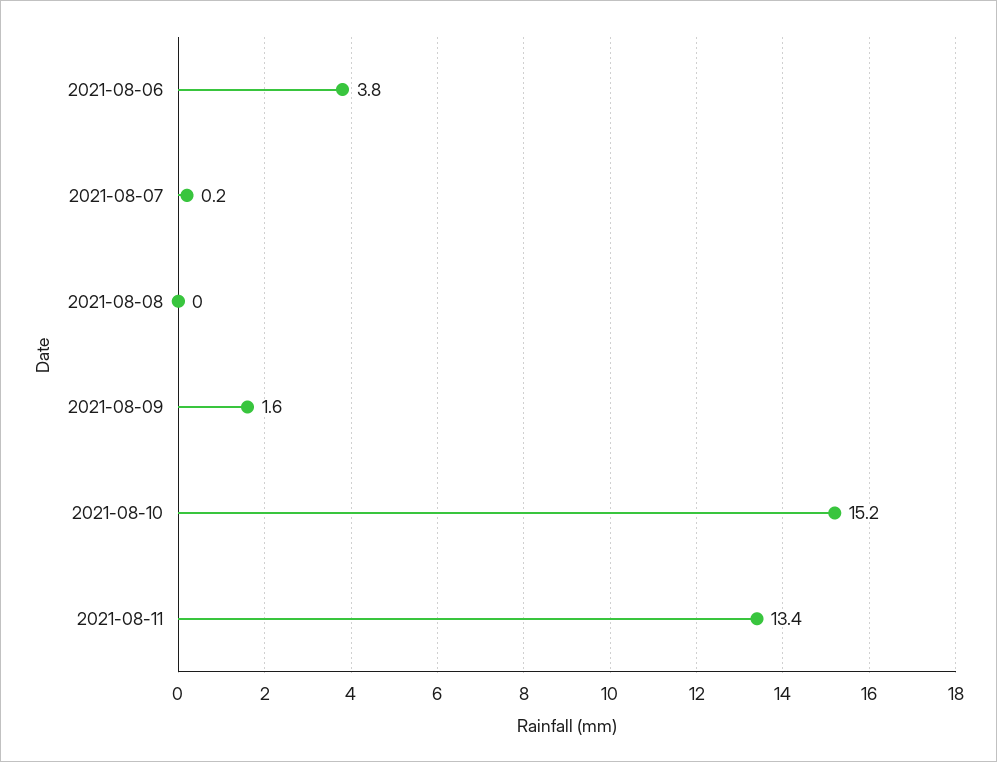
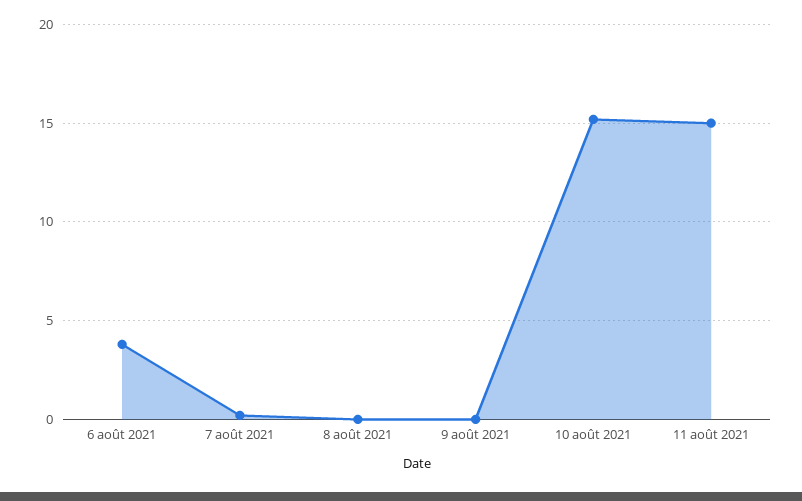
  {
    "2021-08-06": 3.8,
    "2021-08-07": 0.2,
    "2021-08-08": 0,
-   "2021-08-09": 1.6,
+   "2021-08-09": 0,
    "2021-08-10": 15.2,
-   "2021-08-11": 13.4
+   "2021-08-11": 15
  }

